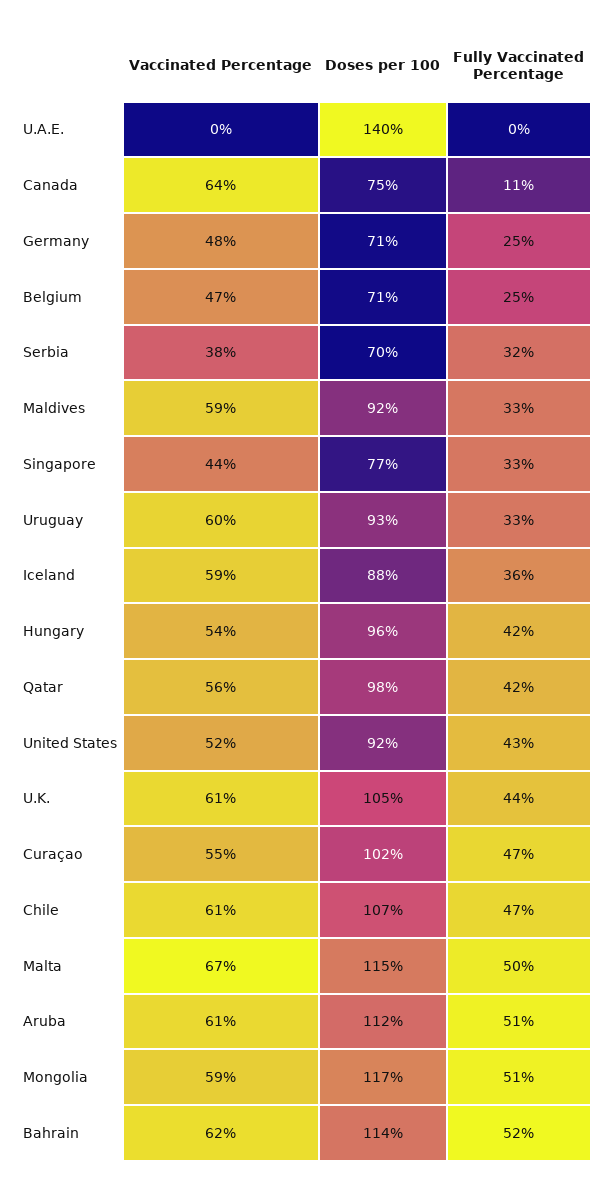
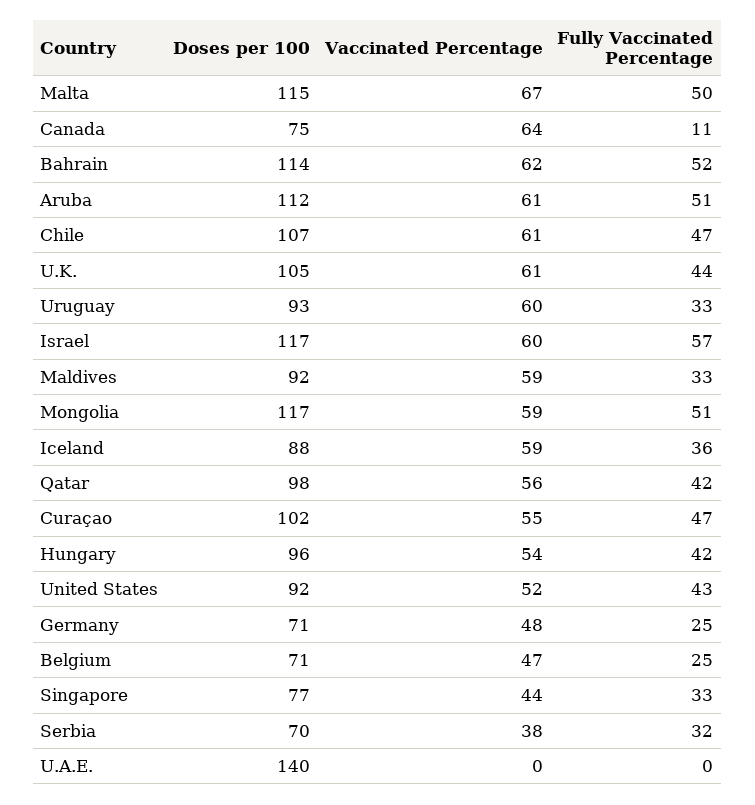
  {
    "Vaccinated Percentage": {
      "U.A.E.": 0,
      "Canada": 64,
      "Germany": 48,
      "Belgium": 47,
      "Serbia": 38,
      "Maldives": 59,
      "Singapore": 44,
      "Uruguay": 60,
      "Iceland": 59,
      "Hungary": 54,
      "Qatar": 56,
      "United States": 52,
      "U.K.": 61,
      "Curaçao": 55,
      "Chile": 61,
      "Malta": 67,
      "Aruba": 61,
      "Mongolia": 59,
-     "Bahrain": 62
+     "Bahrain": 62,
+     "Israel": 60
    },
    "Doses per 100": {
      "U.A.E.": 140,
      "Canada": 75,
      "Germany": 71,
      "Belgium": 71,
      "Serbia": 70,
      "Maldives": 92,
      "Singapore": 77,
      "Uruguay": 93,
      "Iceland": 88,
      "Hungary": 96,
      "Qatar": 98,
      "United States": 92,
      "U.K.": 105,
      "Curaçao": 102,
      "Chile": 107,
      "Malta": 115,
      "Aruba": 112,
      "Mongolia": 117,
-     "Bahrain": 114
+     "Bahrain": 114,
+     "Israel": 117
    },
    "Fully Vaccinated Percentage": {
      "U.A.E.": 0,
      "Canada": 11,
      "Germany": 25,
      "Belgium": 25,
      "Serbia": 32,
      "Maldives": 33,
      "Singapore": 33,
      "Uruguay": 33,
      "Iceland": 36,
      "Hungary": 42,
      "Qatar": 42,
      "United States": 43,
      "U.K.": 44,
      "Curaçao": 47,
      "Chile": 47,
      "Malta": 50,
      "Aruba": 51,
      "Mongolia": 51,
-     "Bahrain": 52
+     "Bahrain": 52,
+     "Israel": 57
    }
  }

